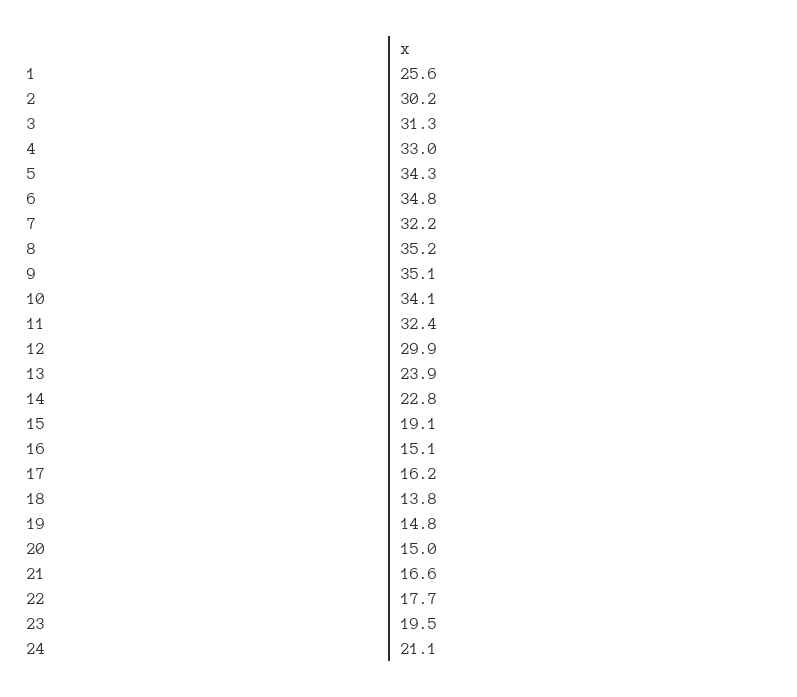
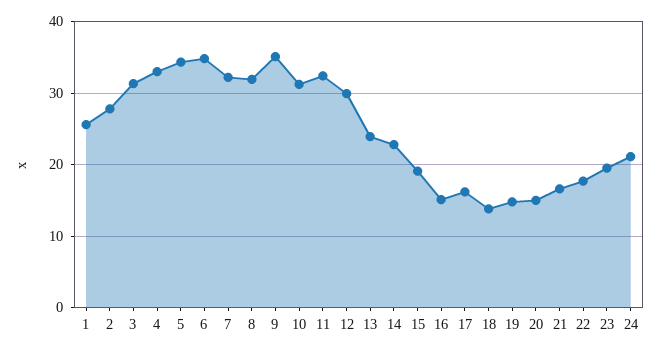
  {
    "1": 25.6,
-   "2": 30.2,
+   "2": 28,
    "3": 31.3,
    "4": 33,
    "5": 34.3,
    "6": 34.8,
    "7": 32.2,
-   "8": 35.2,
+   "8": 32,
    "9": 35.1,
-   "10": 34.1,
+   "10": 31,
    "11": 32.4,
    "12": 29.9,
    "13": 23.9,
    "14": 22.8,
    "15": 19.1,
    "16": 15.1,
    "17": 16.2,
    "18": 13.8,
    "19": 14.8,
    "20": 15,
    "21": 16.6,
    "22": 17.7,
    "23": 19.5,
    "24": 21.1
  }

